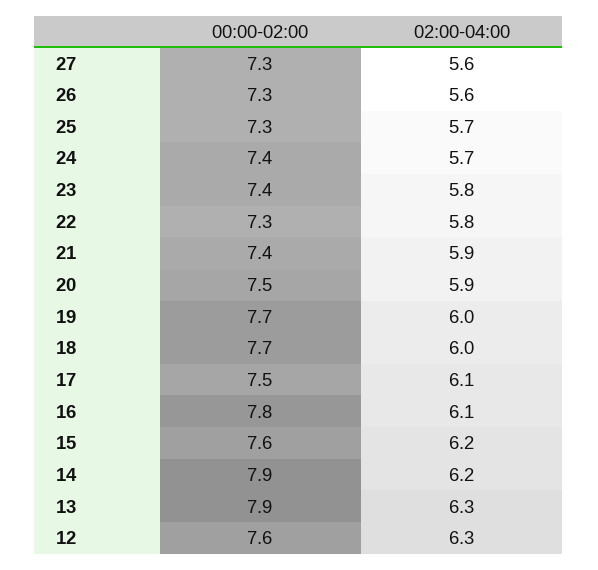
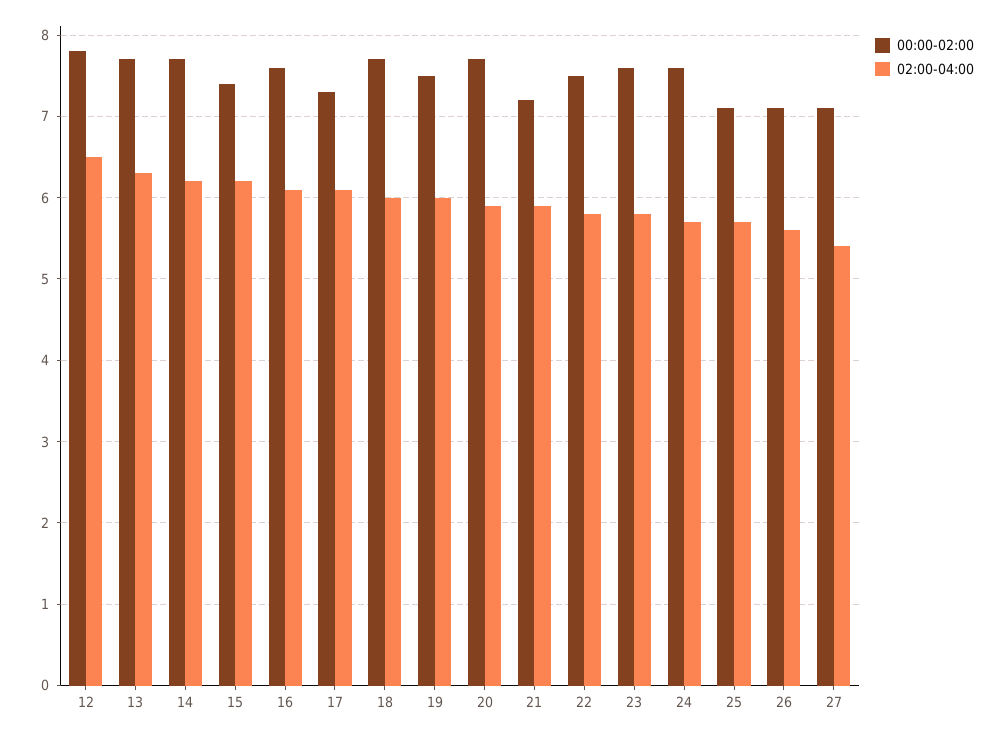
  {
    "00:00-02:00": {
-     "27": 7.3,
+     "27": 7.1,
-     "26": 7.3,
+     "26": 7.1,
-     "25": 7.3,
+     "25": 7.1,
-     "24": 7.4,
+     "24": 7.6,
-     "23": 7.4,
+     "23": 7.6,
-     "22": 7.3,
+     "22": 7.5,
-     "21": 7.4,
+     "21": 7.2,
-     "20": 7.5,
+     "20": 7.7,
-     "19": 7.7,
+     "19": 7.5,
      "18": 7.7,
-     "17": 7.5,
+     "17": 7.3,
-     "16": 7.8,
+     "16": 7.6,
-     "15": 7.6,
+     "15": 7.4,
-     "14": 7.9,
+     "14": 7.7,
-     "13": 7.9,
+     "13": 7.7,
-     "12": 7.6
+     "12": 7.8
    },
    "02:00-04:00": {
-     "27": 5.6,
+     "27": 5.4,
      "26": 5.6,
      "25": 5.7,
      "24": 5.7,
      "23": 5.8,
      "22": 5.8,
      "21": 5.9,
      "20": 5.9,
      "19": 6,
      "18": 6,
      "17": 6.1,
      "16": 6.1,
      "15": 6.2,
      "14": 6.2,
      "13": 6.3,
-     "12": 6.3
+     "12": 6.5
    }
  }

